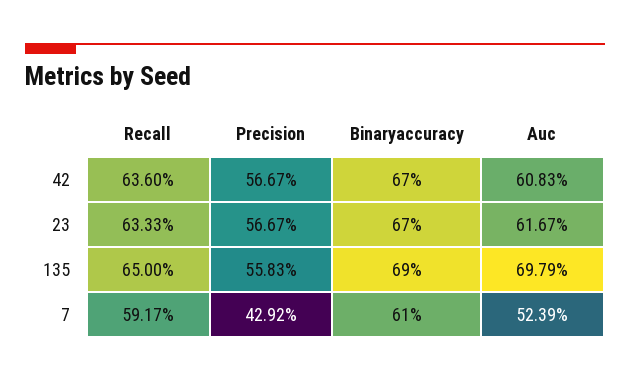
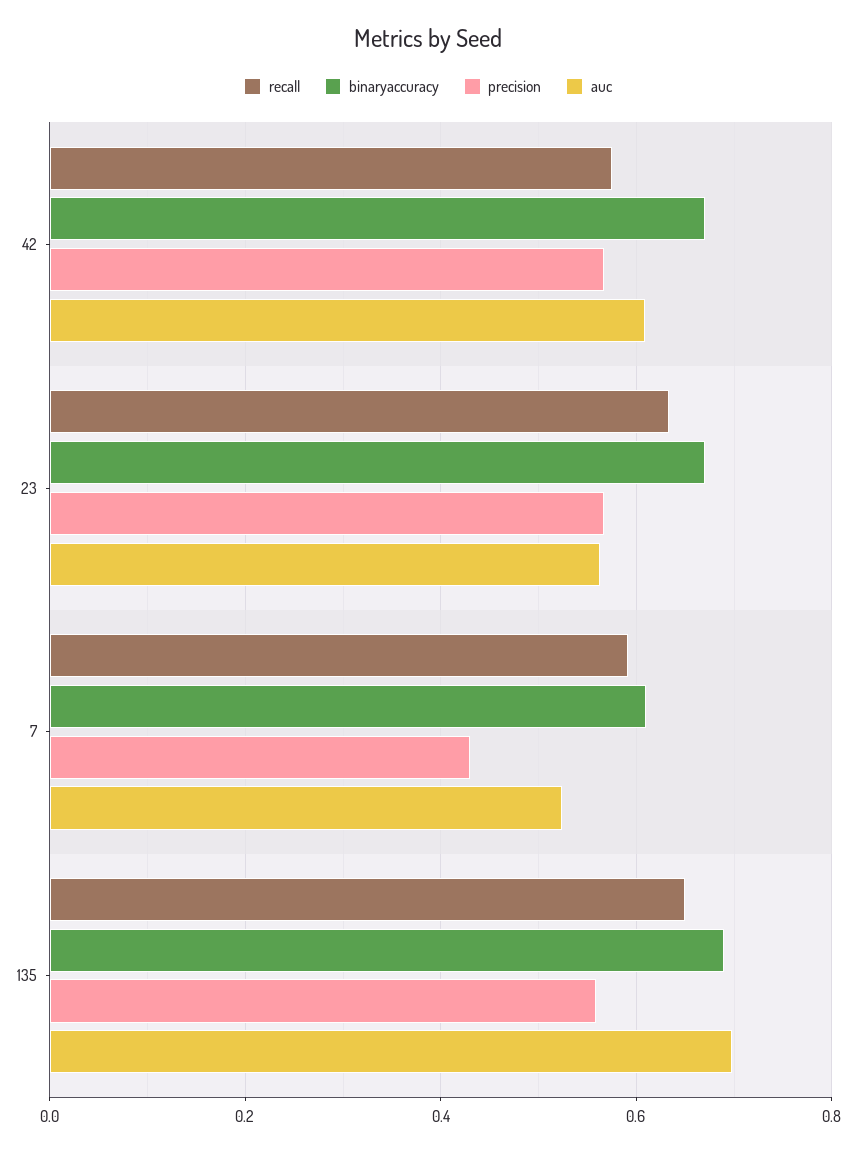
  {
    "Recall": {
-     "42": 0.636,
+     "42": 0.58,
      "23": 0.6333,
      "135": 0.65,
      "7": 0.5917
    },
    "Precision": {
      "42": 0.5667,
      "23": 0.5667,
      "135": 0.5583,
      "7": 0.4292
    },
    "Binaryaccuracy": {
      "42": 0.67,
      "23": 0.67,
      "135": 0.69,
      "7": 0.61
    },
    "Auc": {
      "42": 0.6083,
-     "23": 0.6167,
+     "23": 0.56,
      "135": 0.6979,
      "7": 0.5239
    }
  }

